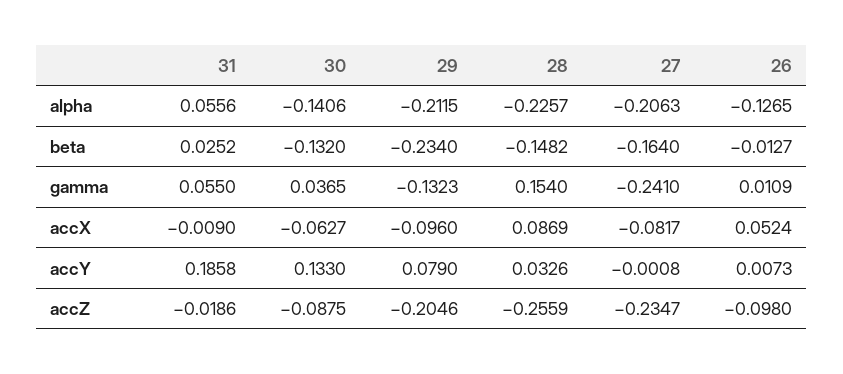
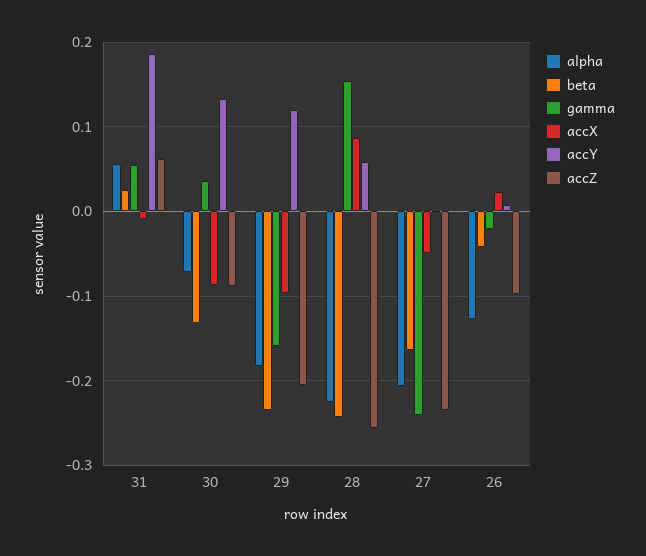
  {
    "alpha": {
      "31": 0.0556,
-     "30": -0.1406,
+     "30": -0.07,
-     "29": -0.2115,
+     "29": -0.18,
      "28": -0.2257,
      "27": -0.2063,
      "26": -0.1265
    },
    "beta": {
      "31": 0.0252,
      "30": -0.132,
      "29": -0.234,
-     "28": -0.1482,
+     "28": -0.24,
      "27": -0.164,
-     "26": -0.0127
+     "26": -0.04
    },
    "gamma": {
      "31": 0.055,
      "30": 0.0365,
-     "29": -0.1323,
+     "29": -0.16,
      "28": 0.154,
      "27": -0.241,
-     "26": 0.0109
+     "26": -0.02
    },
    "accX": {
      "31": -0.009,
-     "30": -0.0627,
+     "30": -0.09,
      "29": -0.096,
      "28": 0.0869,
-     "27": -0.0817,
+     "27": -0.05,
-     "26": 0.0524
+     "26": 0.02
    },
    "accY": {
      "31": 0.1858,
      "30": 0.133,
-     "29": 0.079,
+     "29": 0.12,
-     "28": 0.0326,
+     "28": 0.06,
      "27": -0.0008,
      "26": 0.0073
    },
    "accZ": {
-     "31": -0.0186,
+     "31": 0.06,
      "30": -0.0875,
      "29": -0.2046,
      "28": -0.2559,
      "27": -0.2347,
      "26": -0.098
    }
  }

